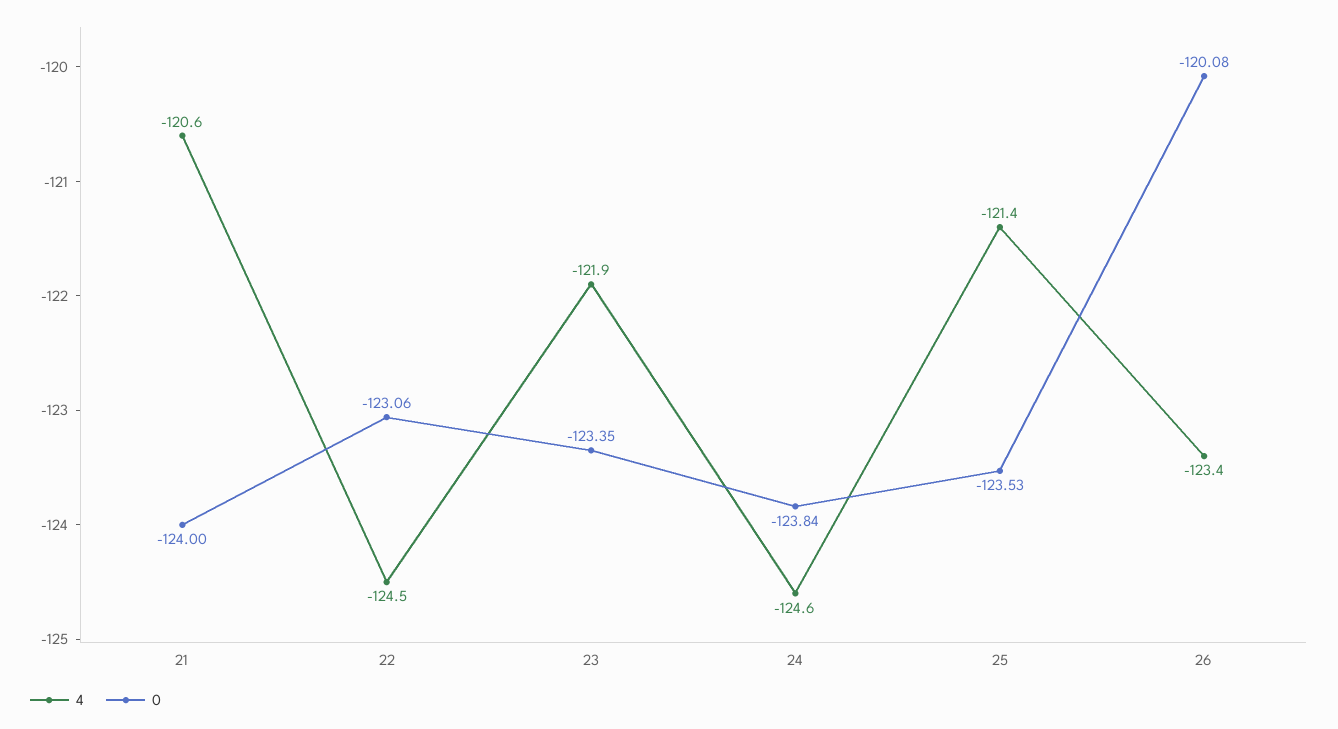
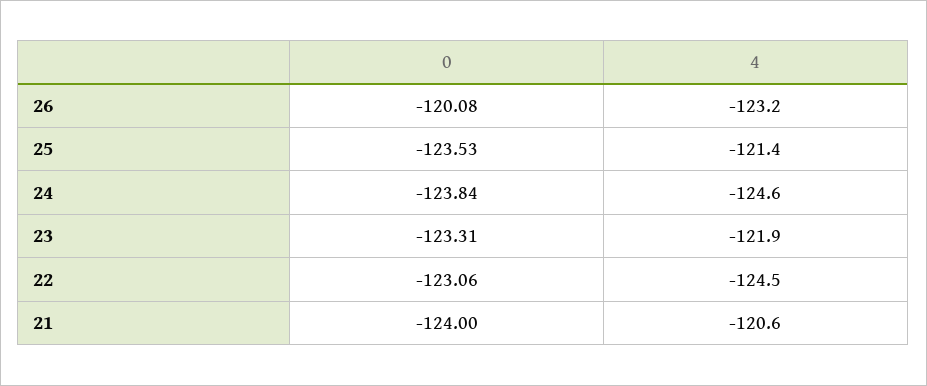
  {
    "4": {
      "21": -120.6,
      "22": -124.5,
      "23": -121.9,
      "24": -124.6,
      "25": -121.4,
-     "26": -123.4
+     "26": -123.2
    },
    "0": {
      "21": -124,
      "22": -123.06,
-     "23": -123.35,
+     "23": -123.31,
      "24": -123.84,
      "25": -123.53,
      "26": -120.08
    }
  }

